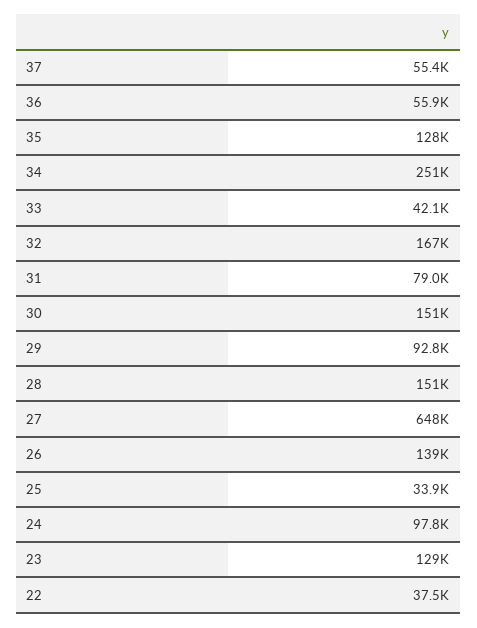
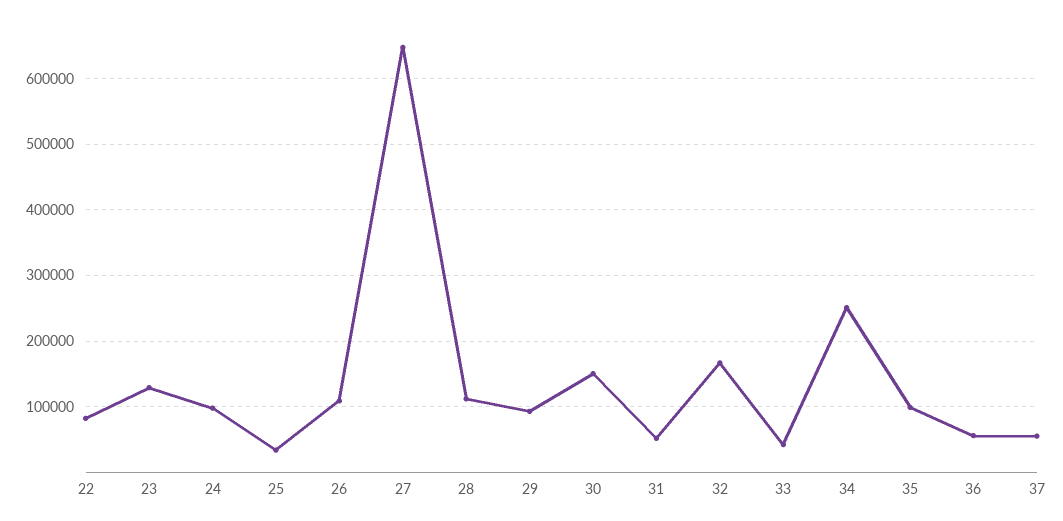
  {
    "37": 55400,
    "36": 55900,
-   "35": 128000,
+   "35": 100000,
    "34": 251000,
    "33": 42100,
    "32": 167000,
-   "31": 79000,
+   "31": 50000,
    "30": 151000,
    "29": 92800,
-   "28": 151000,
+   "28": 110000,
    "27": 648000,
-   "26": 139000,
+   "26": 110000,
    "25": 33900,
    "24": 97800,
    "23": 129000,
-   "22": 37500
+   "22": 80000
  }

